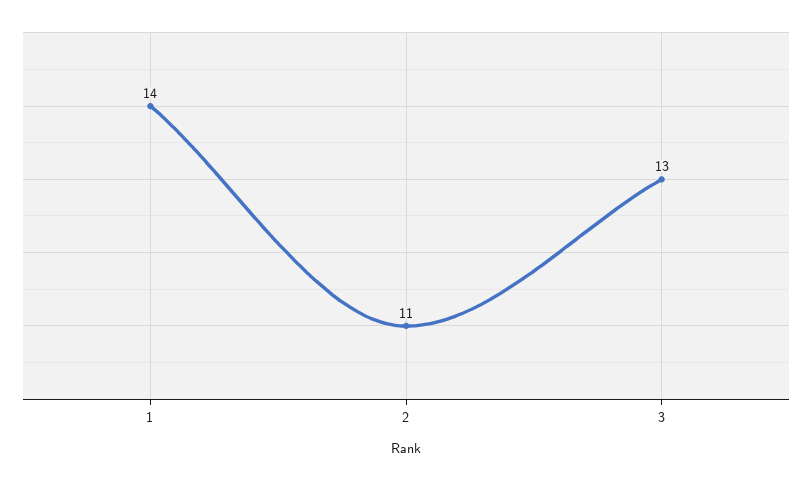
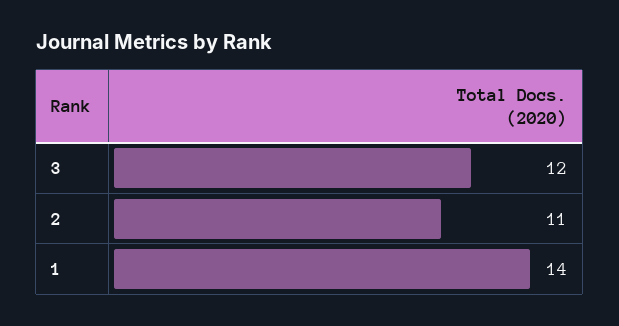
  {
    "1": 14,
    "2": 11,
-   "3": 13
+   "3": 12
  }

